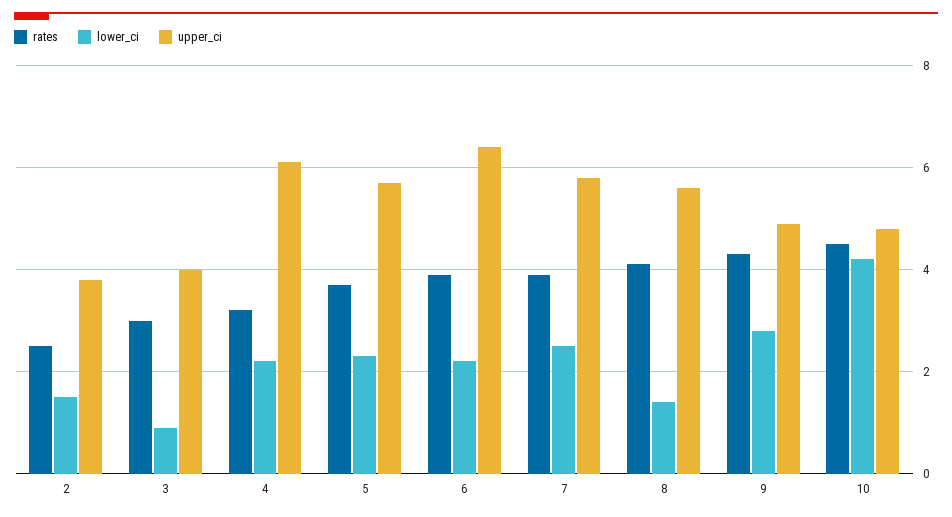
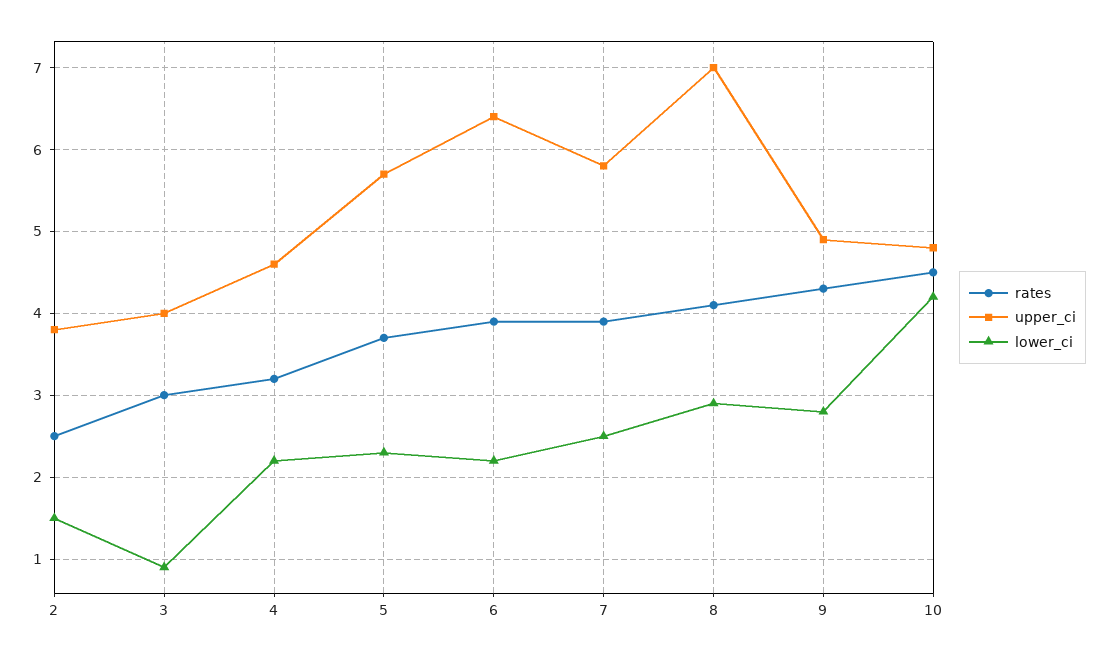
  {
    "rates": {
      "2": 2.5,
      "3": 3,
      "4": 3.2,
      "5": 3.7,
      "6": 3.9,
      "7": 3.9,
      "8": 4.1,
      "9": 4.3,
      "10": 4.5
    },
    "lower_ci": {
      "2": 1.5,
      "3": 0.9,
      "4": 2.2,
      "5": 2.3,
      "6": 2.2,
      "7": 2.5,
-     "8": 1.5,
+     "8": 2.9,
      "9": 2.8,
      "10": 4.2
    },
    "upper_ci": {
      "2": 3.8,
      "3": 4,
-     "4": 6,
+     "4": 4.6,
      "5": 5.7,
      "6": 6.4,
      "7": 5.8,
-     "8": 5.5,
+     "8": 7,
      "9": 4.9,
      "10": 4.8
    }
  }

